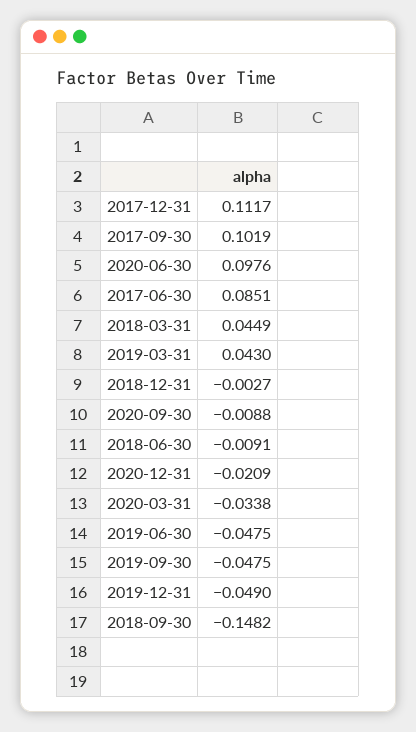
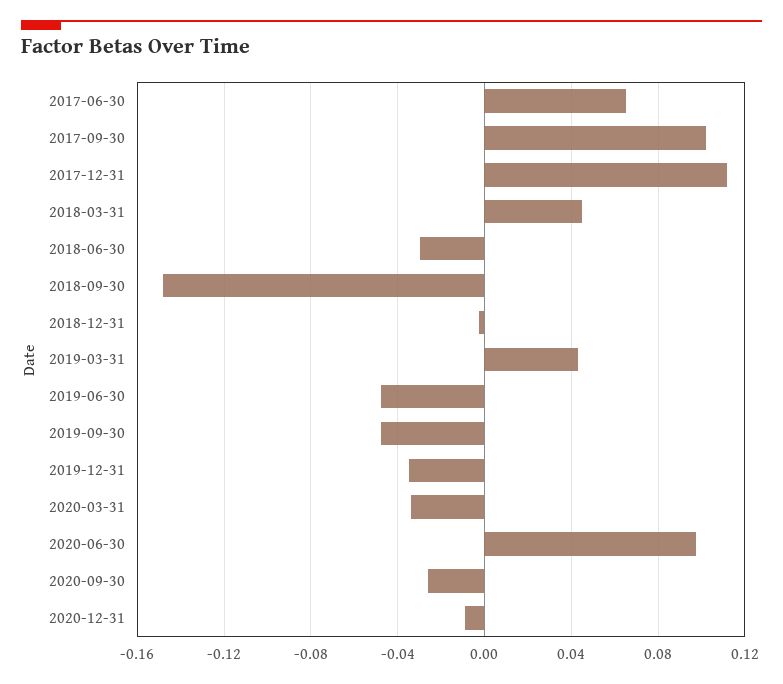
  {
    "2017-12-31": 0.1117,
    "2017-09-30": 0.1019,
    "2020-06-30": 0.0976,
-   "2017-06-30": 0.0851,
+   "2017-06-30": 0.065,
    "2018-03-31": 0.0449,
    "2019-03-31": 0.043,
    "2018-12-31": -0.0027,
-   "2020-09-30": -0.0088,
+   "2020-09-30": -0.025,
-   "2018-06-30": -0.0091,
+   "2018-06-30": -0.03,
-   "2020-12-31": -0.0209,
+   "2020-12-31": -0.01,
    "2020-03-31": -0.0338,
    "2019-06-30": -0.0475,
    "2019-09-30": -0.0475,
-   "2019-12-31": -0.049,
+   "2019-12-31": -0.035,
    "2018-09-30": -0.1482
  }

